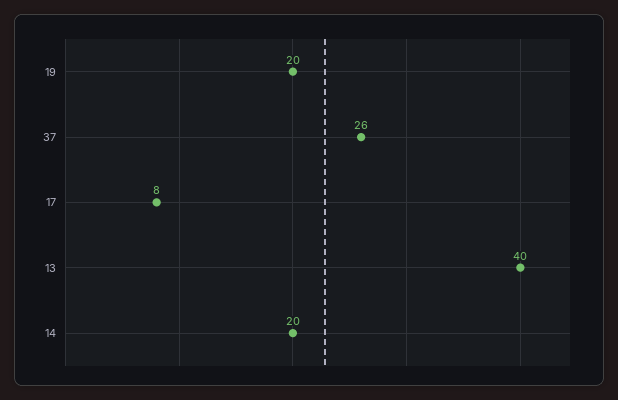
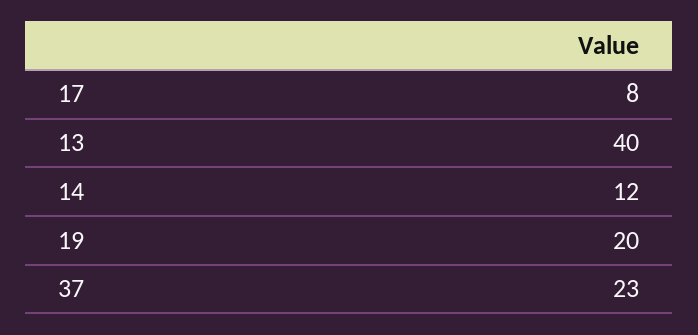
  {
    "19": 20,
-   "37": 26,
+   "37": 23,
    "17": 8,
    "13": 40,
-   "14": 20
+   "14": 12
  }

